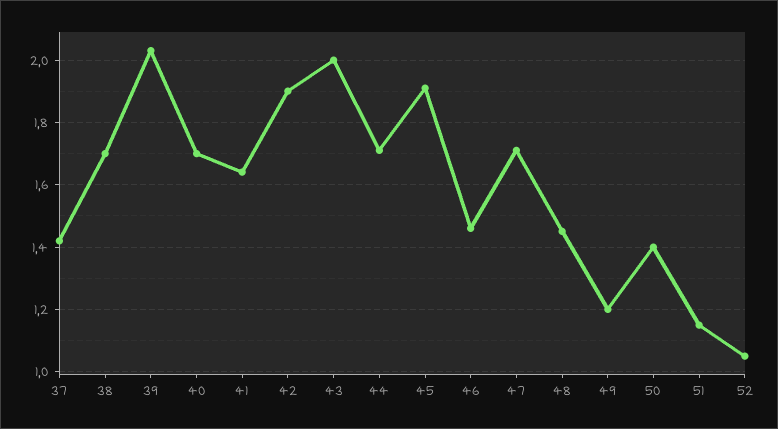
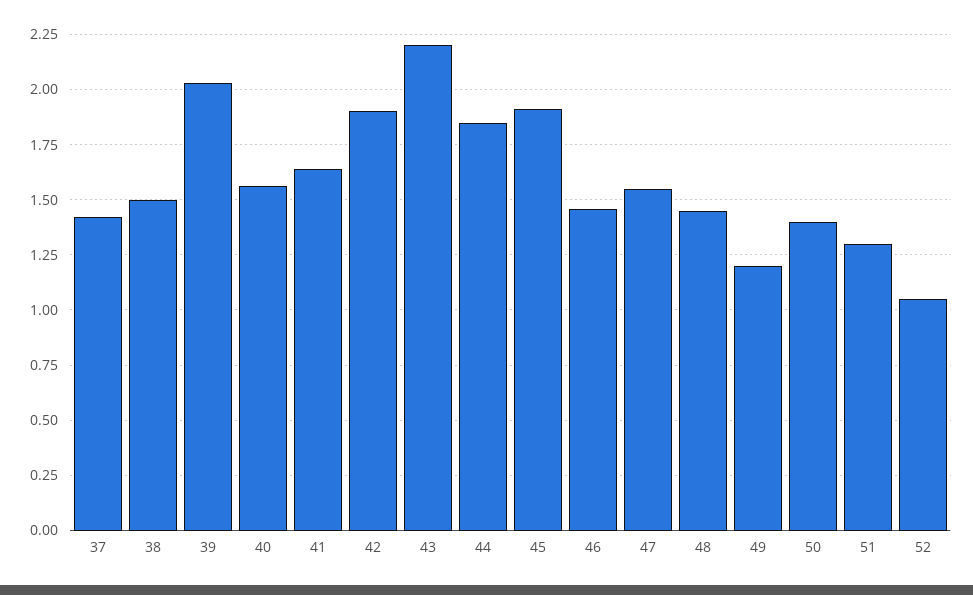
  {
    "37": 1.4,
-   "38": 1.7,
+   "38": 1.5,
    "39": 2.05,
-   "40": 1.7,
+   "40": 1.55,
    "41": 1.65,
    "42": 1.9,
-   "43": 2,
+   "43": 2.2,
-   "44": 1.7,
+   "44": 1.85,
    "45": 1.9,
    "46": 1.45,
-   "47": 1.7,
+   "47": 1.55,
    "48": 1.45,
    "49": 1.2,
    "50": 1.4,
-   "51": 1.15,
+   "51": 1.3,
    "52": 1.05
  }

